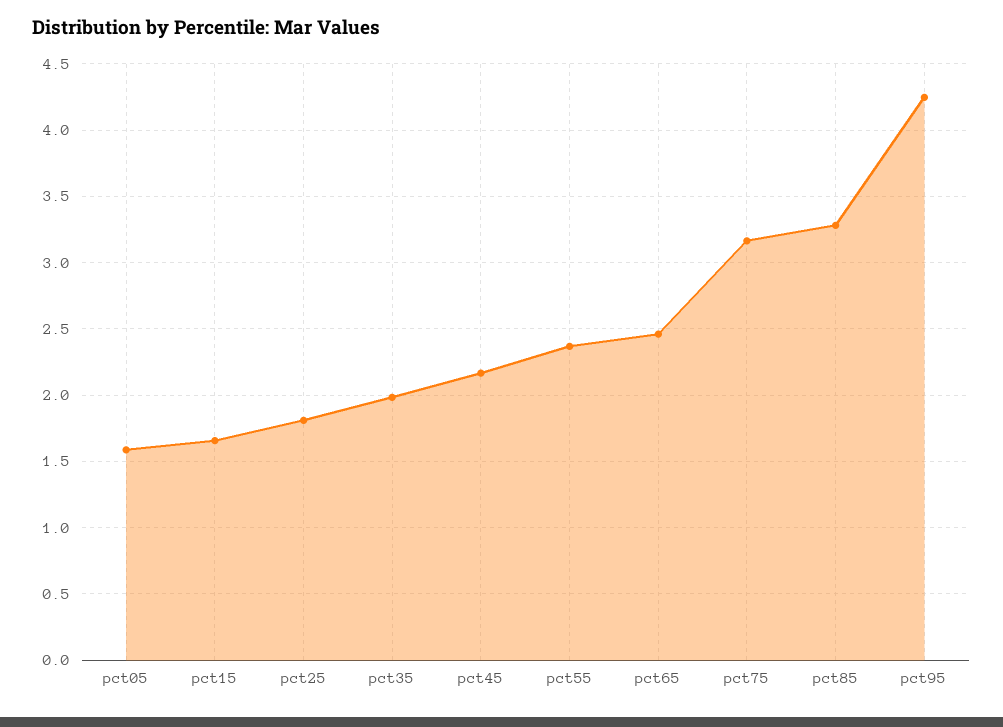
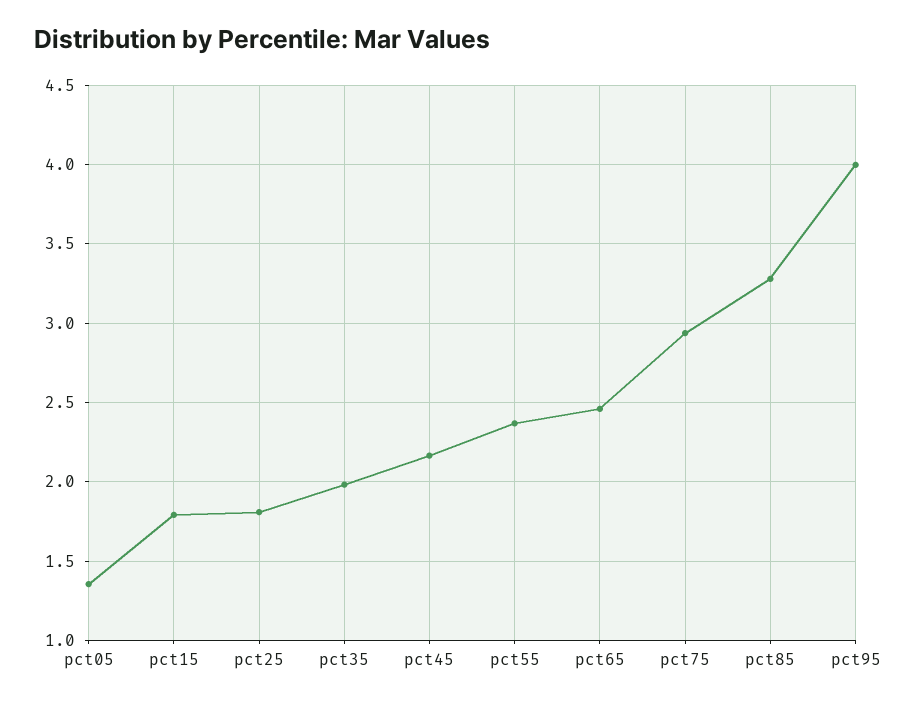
  {
-   "pct05": 1.6,
+   "pct05": 1.35,
-   "pct15": 1.65,
+   "pct15": 1.8,
    "pct25": 1.8,
    "pct35": 2,
    "pct45": 2.15,
    "pct55": 2.35,
    "pct65": 2.45,
-   "pct75": 3.15,
+   "pct75": 2.95,
    "pct85": 3.3,
-   "pct95": 4.25
+   "pct95": 4
  }

